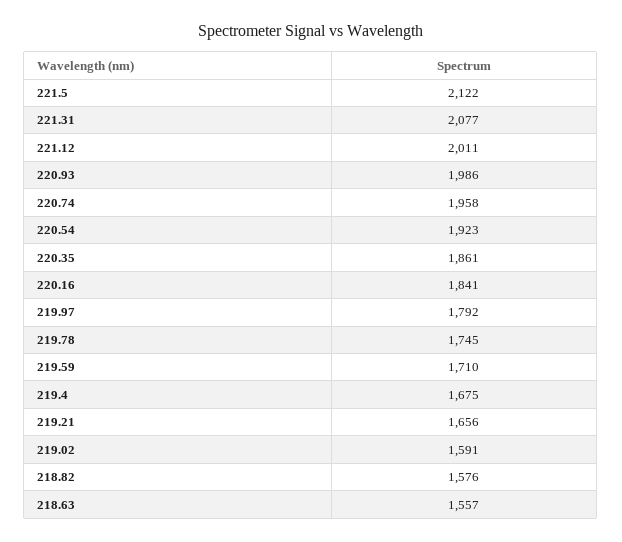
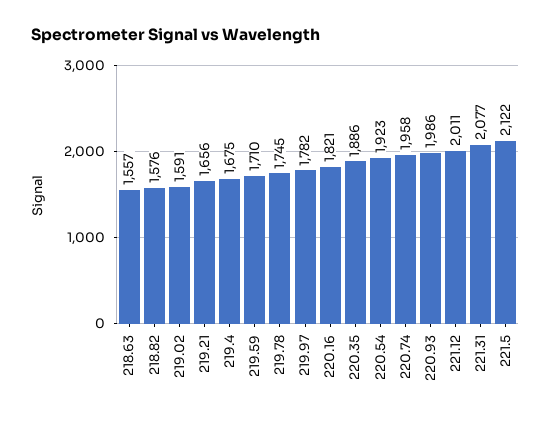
  {
    "221.5": 2122,
    "221.31": 2077,
    "221.12": 2011,
    "220.93": 1986,
    "220.74": 1958,
    "220.54": 1923,
-   "220.35": 1861,
+   "220.35": 1886,
-   "220.16": 1841,
+   "220.16": 1821,
-   "219.97": 1792,
+   "219.97": 1782,
    "219.78": 1745,
    "219.59": 1710,
    "219.4": 1675,
    "219.21": 1656,
    "219.02": 1591,
    "218.82": 1576,
    "218.63": 1557
  }

